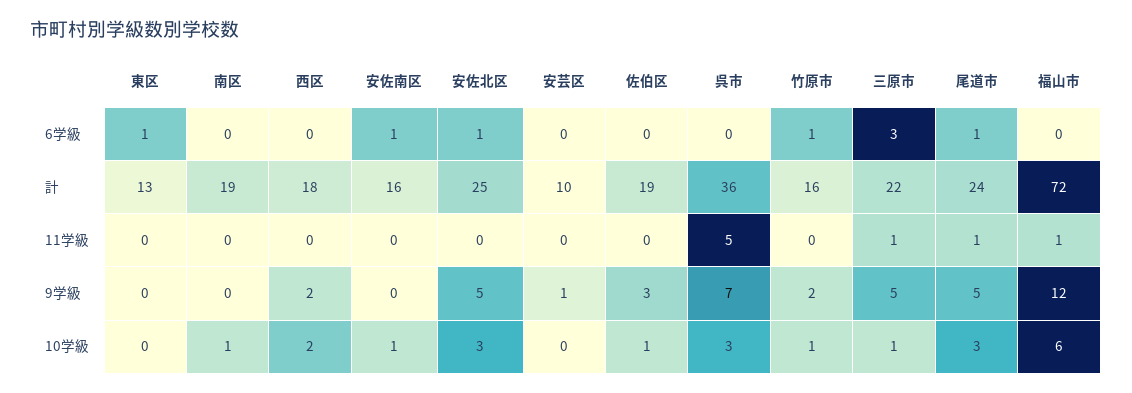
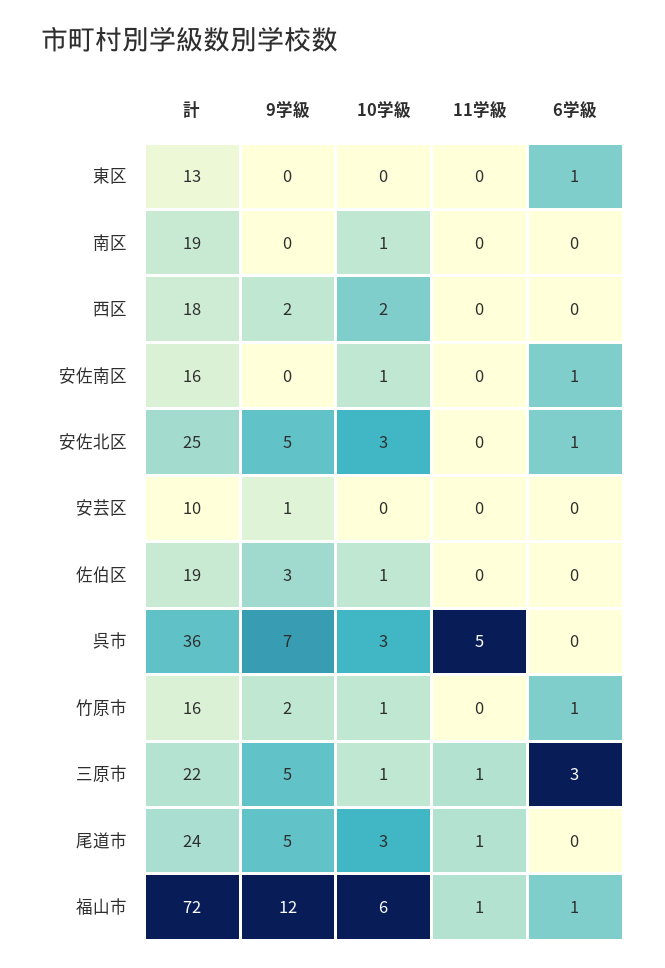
  {
    "東区": {
      "6学級": 1,
      "計": 13,
      "11学級": 0,
      "9学級": 0,
      "10学級": 0
    },
    "南区": {
      "6学級": 0,
      "計": 19,
      "11学級": 0,
      "9学級": 0,
      "10学級": 1
    },
    "西区": {
      "6学級": 0,
      "計": 18,
      "11学級": 0,
      "9学級": 2,
      "10学級": 2
    },
    "安佐南区": {
      "6学級": 1,
      "計": 16,
      "11学級": 0,
      "9学級": 0,
      "10学級": 1
    },
    "安佐北区": {
      "6学級": 1,
      "計": 25,
      "11学級": 0,
      "9学級": 5,
      "10学級": 3
    },
    "安芸区": {
      "6学級": 0,
      "計": 10,
      "11学級": 0,
      "9学級": 1,
      "10学級": 0
    },
    "佐伯区": {
      "6学級": 0,
      "計": 19,
      "11学級": 0,
      "9学級": 3,
      "10学級": 1
    },
    "呉市": {
      "6学級": 0,
      "計": 36,
      "11学級": 5,
      "9学級": 7,
      "10学級": 3
    },
    "竹原市": {
      "6学級": 1,
      "計": 16,
      "11学級": 0,
      "9学級": 2,
      "10学級": 1
    },
    "三原市": {
      "6学級": 3,
      "計": 22,
      "11学級": 1,
      "9学級": 5,
      "10学級": 1
    },
    "尾道市": {
-     "6学級": 1,
+     "6学級": 0,
      "計": 24,
      "11学級": 1,
      "9学級": 5,
      "10学級": 3
    },
    "福山市": {
-     "6学級": 0,
+     "6学級": 1,
      "計": 72,
      "11学級": 1,
      "9学級": 12,
      "10学級": 6
    }
  }

